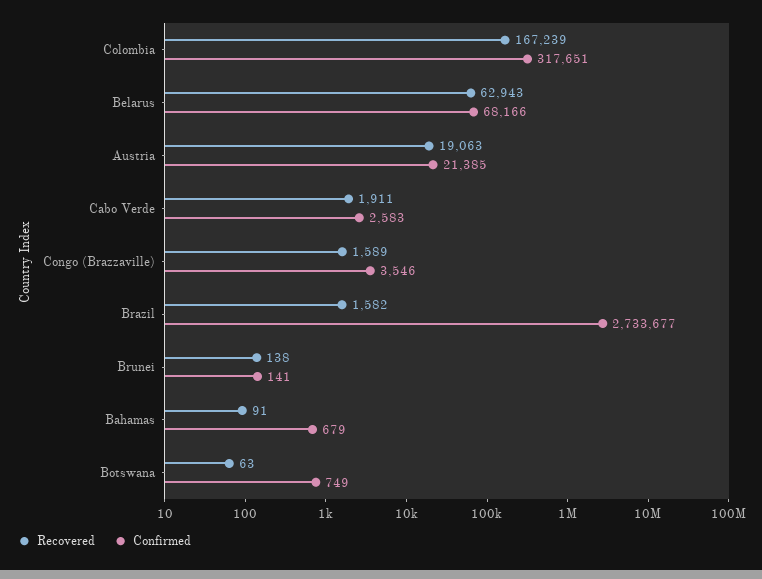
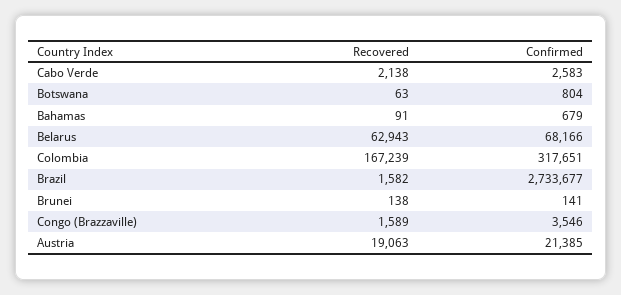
  {
    "Recovered": {
      "Colombia": 167239,
      "Belarus": 62943,
      "Austria": 19063,
-     "Cabo Verde": 1911,
+     "Cabo Verde": 2138,
      "Congo (Brazzaville)": 1589,
      "Brazil": 1582,
      "Brunei": 138,
      "Bahamas": 91,
      "Botswana": 63
    },
    "Confirmed": {
      "Colombia": 317651,
      "Belarus": 68166,
      "Austria": 21385,
      "Cabo Verde": 2583,
      "Congo (Brazzaville)": 3546,
      "Brazil": 2733677,
      "Brunei": 141,
      "Bahamas": 679,
-     "Botswana": 749
+     "Botswana": 804
    }
  }

